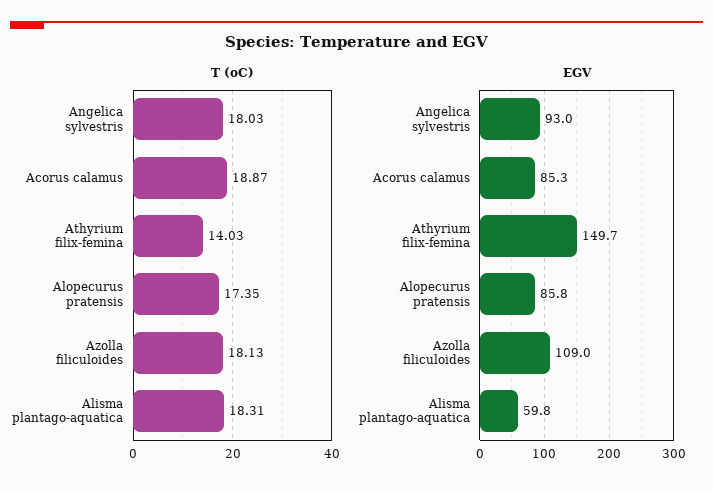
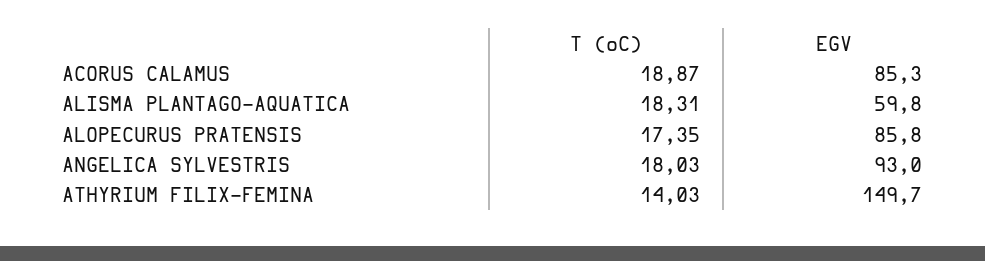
  {
    "T (oC)": {
      "Angelica sylvestris": 18.03,
      "Acorus calamus": 18.87,
      "Athyrium filix-femina": 14.03,
      "Alopecurus pratensis": 17.35,
-     "Azolla filiculoides": 18.13,
      "Alisma plantago-aquatica": 18.31
    },
    "EGV": {
      "Angelica sylvestris": 93,
      "Acorus calamus": 85.3,
      "Athyrium filix-femina": 149.7,
      "Alopecurus pratensis": 85.8,
-     "Azolla filiculoides": 109,
      "Alisma plantago-aquatica": 59.8
    }
  }

